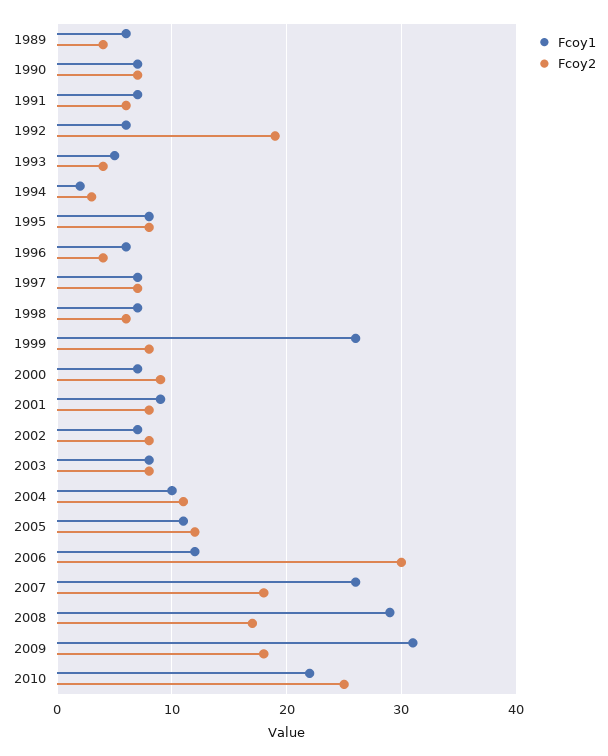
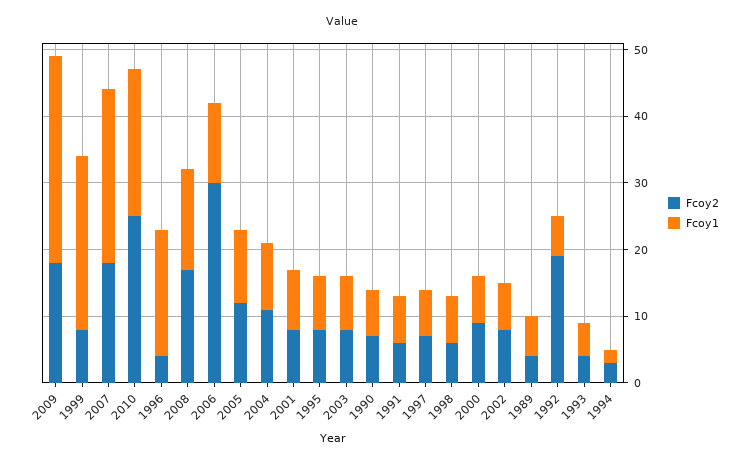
  {
    "Fcoy1": {
      "1989": 6,
      "1990": 7,
      "1991": 7,
      "1992": 6,
      "1993": 5,
      "1994": 2,
      "1995": 8,
-     "1996": 6,
+     "1996": 20,
      "1997": 7,
      "1998": 7,
      "1999": 26,
      "2000": 7,
      "2001": 9,
      "2002": 7,
      "2003": 8,
      "2004": 10,
      "2005": 11,
      "2006": 12,
      "2007": 26,
-     "2008": 29,
+     "2008": 15,
      "2009": 31,
      "2010": 22
    },
    "Fcoy2": {
      "1989": 4,
      "1990": 7,
      "1991": 6,
      "1992": 19,
      "1993": 4,
      "1994": 3,
      "1995": 8,
      "1996": 4,
      "1997": 7,
      "1998": 6,
      "1999": 8,
      "2000": 9,
      "2001": 8,
      "2002": 8,
      "2003": 8,
      "2004": 11,
      "2005": 12,
      "2006": 30,
      "2007": 18,
      "2008": 17,
      "2009": 18,
      "2010": 25
    }
  }

